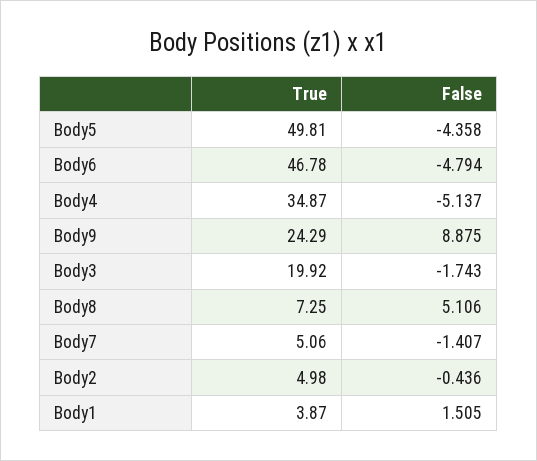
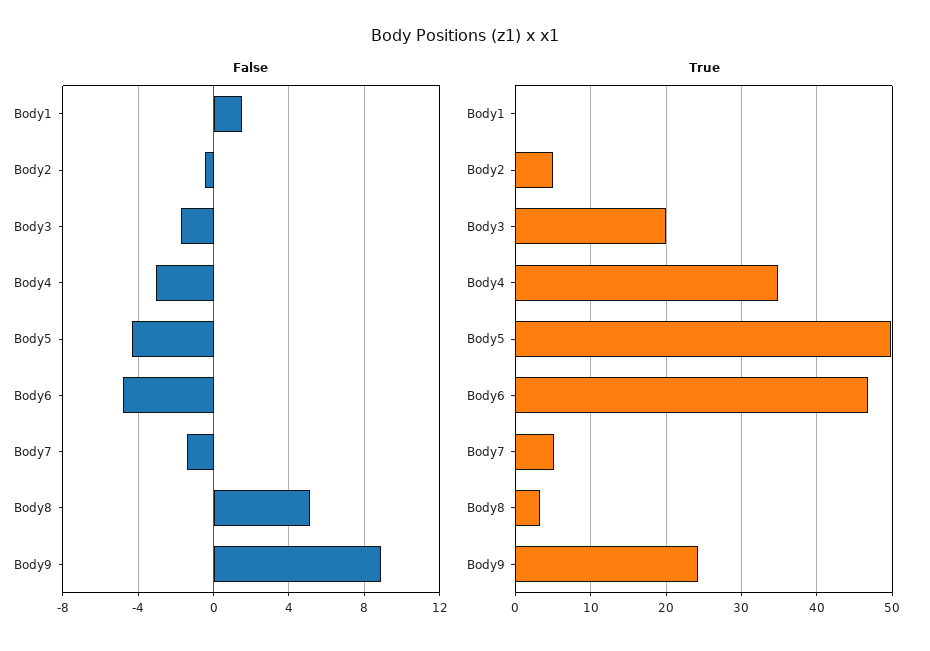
  {
    "True": {
      "Body5": 49.81,
      "Body6": 46.78,
      "Body4": 34.87,
      "Body9": 24.29,
      "Body3": 19.92,
-     "Body8": 7.25,
+     "Body8": 3,
      "Body7": 5.06,
      "Body2": 4.98,
-     "Body1": 3.87
+     "Body1": 0
    },
    "False": {
      "Body5": -4.358,
      "Body6": -4.794,
-     "Body4": -5.137,
+     "Body4": -3,
      "Body9": 8.875,
      "Body3": -1.743,
      "Body8": 5.106,
      "Body7": -1.407,
      "Body2": -0.436,
      "Body1": 1.505
    }
  }

